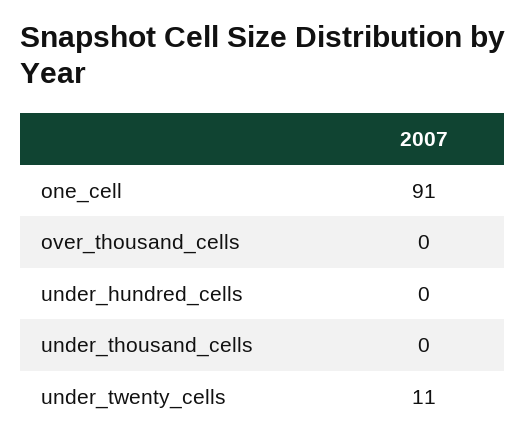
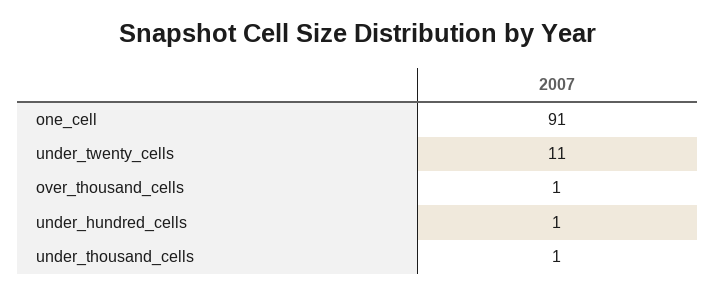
  {
    "one_cell": 91,
-   "over_thousand_cells": 0,
+   "over_thousand_cells": 1,
-   "under_hundred_cells": 0,
+   "under_hundred_cells": 1,
-   "under_thousand_cells": 0,
+   "under_thousand_cells": 1,
    "under_twenty_cells": 11
  }

